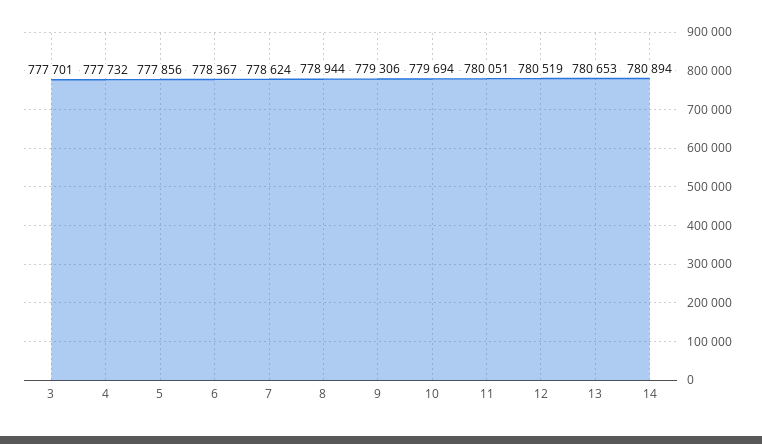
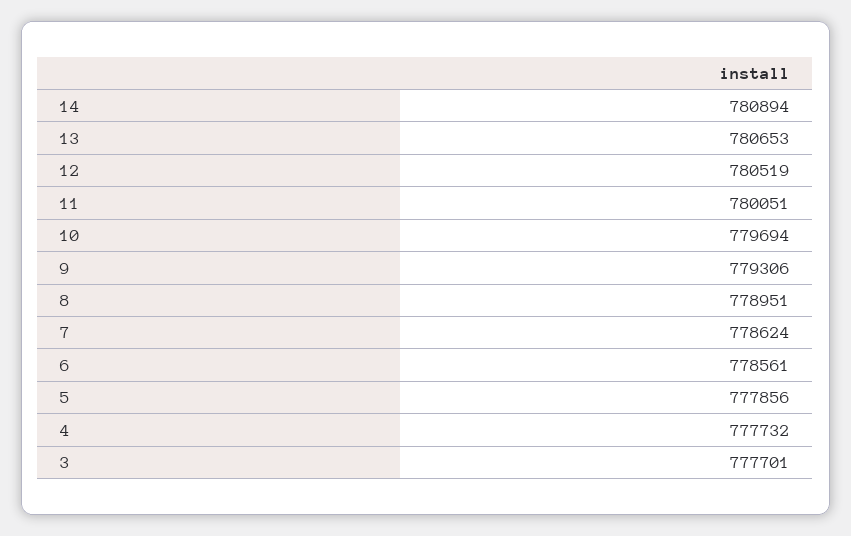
  {
    "3": 777701,
    "4": 777732,
    "5": 777856,
-   "6": 778367,
+   "6": 778561,
    "7": 778624,
-   "8": 778944,
+   "8": 778951,
    "9": 779306,
    "10": 779694,
    "11": 780051,
    "12": 780519,
    "13": 780653,
    "14": 780894
  }

